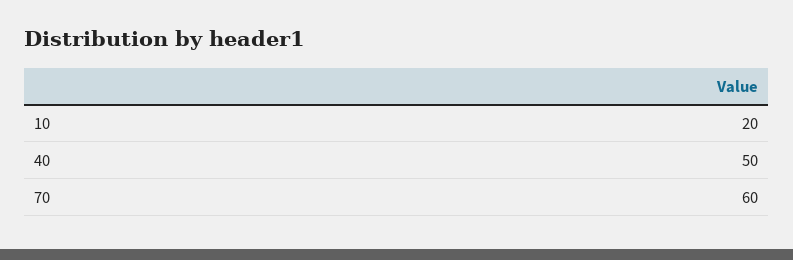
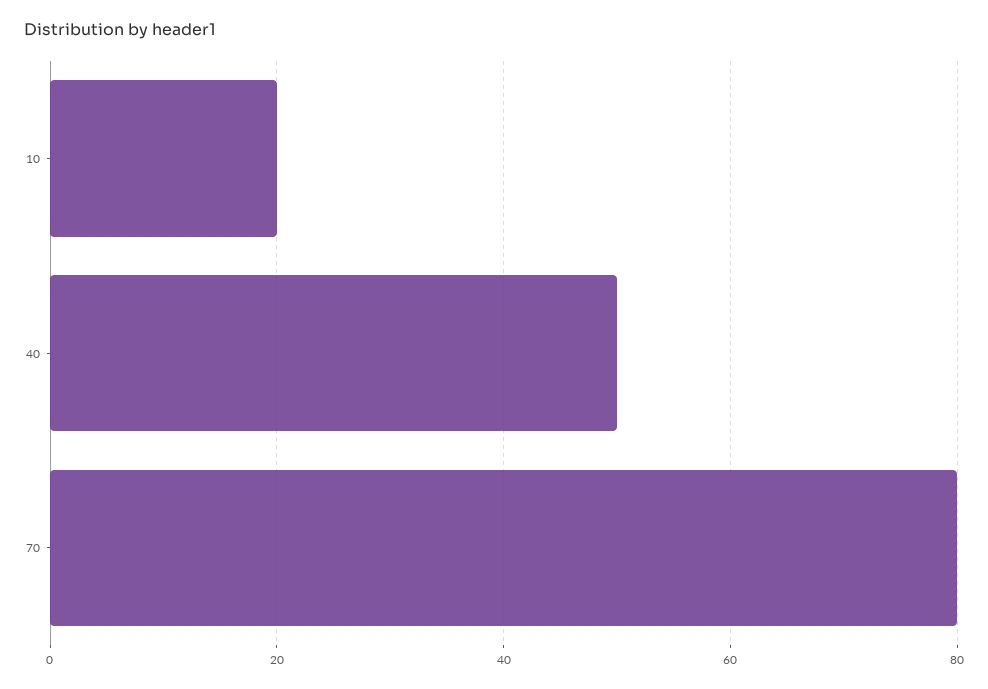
  {
    "10": 20,
    "40": 50,
-   "70": 60
+   "70": 80
  }

